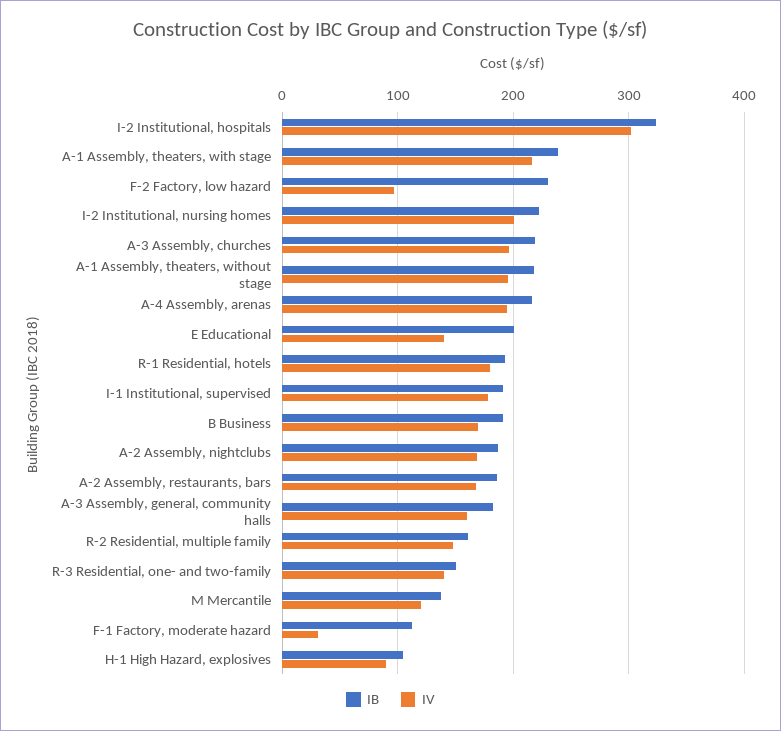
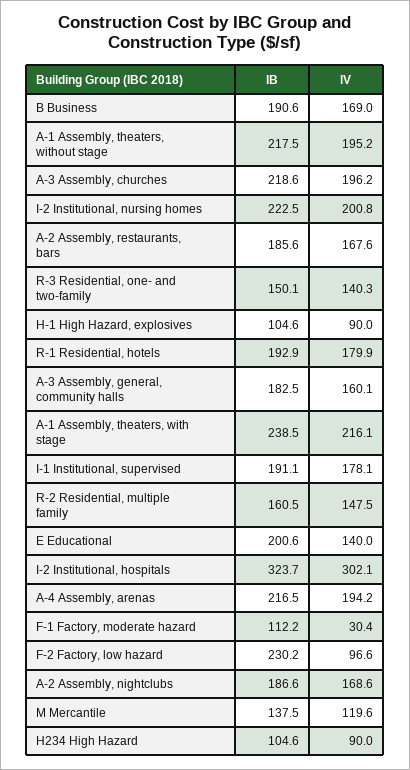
  {
    "IB": {
      "I-2 Institutional, hospitals": 323.7,
      "A-1 Assembly, theaters, with stage": 238.5,
      "F-2 Factory, low hazard": 230.2,
      "I-2 Institutional, nursing homes": 222.5,
      "A-3 Assembly, churches": 218.6,
      "A-1 Assembly, theaters, without stage": 217.5,
      "A-4 Assembly, arenas": 216.5,
      "E Educational": 200.6,
      "R-1 Residential, hotels": 192.9,
      "I-1 Institutional, supervised": 191.1,
      "B Business": 190.6,
      "A-2 Assembly, nightclubs": 186.6,
      "A-2 Assembly, restaurants, bars": 185.6,
      "A-3 Assembly, general, community halls": 182.5,
      "R-2 Residential, multiple family": 160.5,
      "R-3 Residential, one- and two-family": 150.1,
      "M Mercantile": 137.5,
      "F-1 Factory, moderate hazard": 112.2,
-     "H-1 High Hazard, explosives": 104.6
+     "H-1 High Hazard, explosives": 104.6,
+     "H234 High Hazard": 104.6
    },
    "IV": {
      "I-2 Institutional, hospitals": 302.1,
      "A-1 Assembly, theaters, with stage": 216.1,
      "F-2 Factory, low hazard": 96.6,
      "I-2 Institutional, nursing homes": 200.8,
      "A-3 Assembly, churches": 196.2,
      "A-1 Assembly, theaters, without stage": 195.2,
      "A-4 Assembly, arenas": 194.2,
      "E Educational": 140,
      "R-1 Residential, hotels": 179.9,
      "I-1 Institutional, supervised": 178.1,
      "B Business": 169,
      "A-2 Assembly, nightclubs": 168.6,
      "A-2 Assembly, restaurants, bars": 167.6,
      "A-3 Assembly, general, community halls": 160.1,
      "R-2 Residential, multiple family": 147.5,
      "R-3 Residential, one- and two-family": 140.3,
      "M Mercantile": 119.6,
      "F-1 Factory, moderate hazard": 30.4,
-     "H-1 High Hazard, explosives": 90
+     "H-1 High Hazard, explosives": 90,
+     "H234 High Hazard": 90
    }
  }

